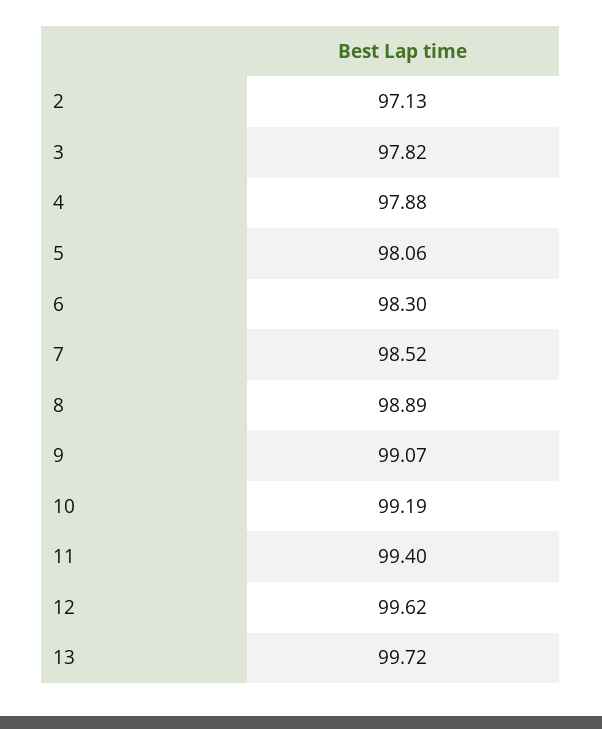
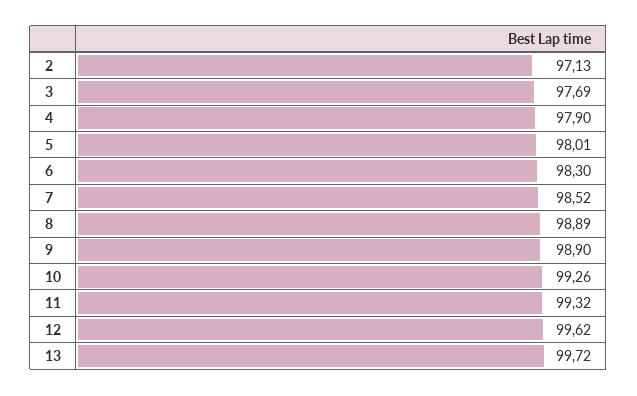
  {
    "2": 97.13,
-   "3": 97.82,
+   "3": 97.69,
-   "4": 97.88,
+   "4": 97.9,
-   "5": 98.06,
+   "5": 98.01,
    "6": 98.3,
    "7": 98.52,
    "8": 98.89,
-   "9": 99.07,
+   "9": 98.9,
-   "10": 99.19,
+   "10": 99.26,
-   "11": 99.4,
+   "11": 99.32,
    "12": 99.62,
    "13": 99.72
  }

